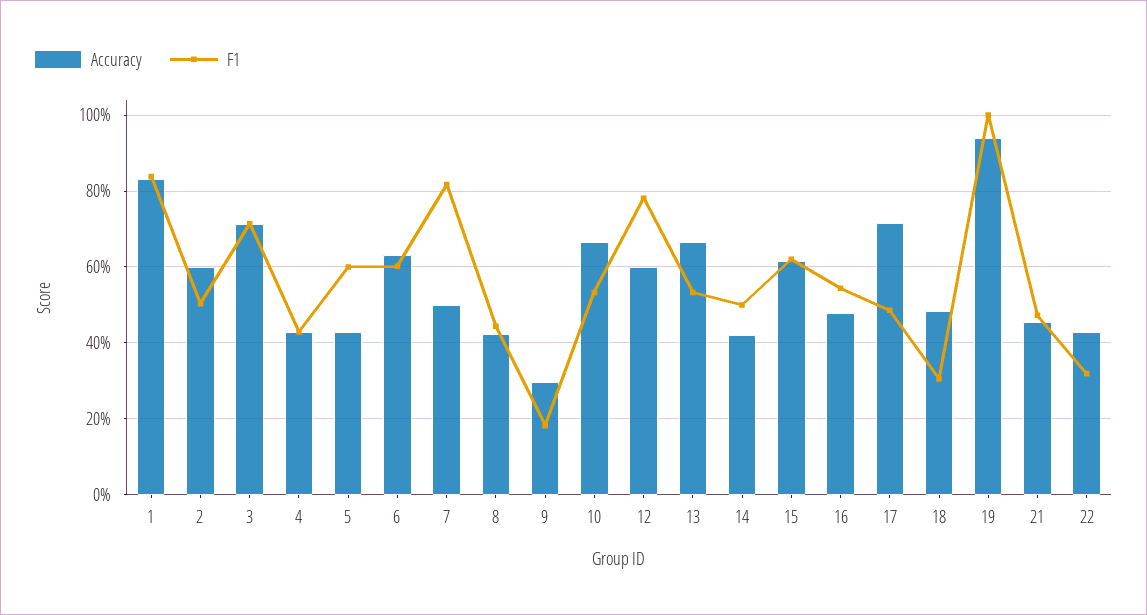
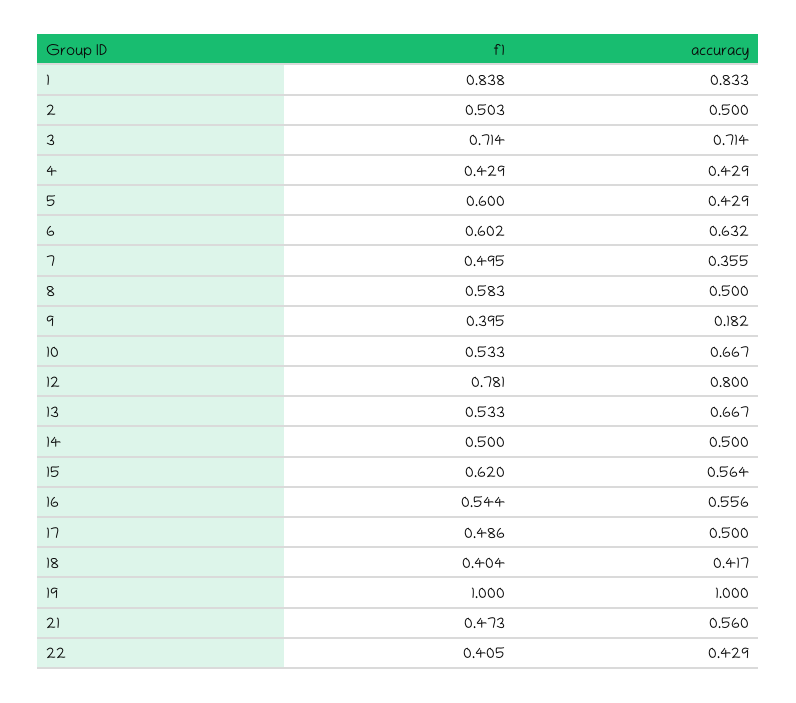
  {
    "Accuracy": {
      "1": 0.833,
-     "2": 0.6,
+     "2": 0.5,
      "3": 0.714,
      "4": 0.429,
      "5": 0.429,
      "6": 0.632,
-     "7": 0.5,
+     "7": 0.355,
-     "8": 0.42,
+     "8": 0.5,
-     "9": 0.3,
+     "9": 0.182,
      "10": 0.667,
-     "12": 0.6,
+     "12": 0.8,
      "13": 0.667,
-     "14": 0.42,
+     "14": 0.5,
-     "15": 0.62,
+     "15": 0.564,
-     "16": 0.48,
+     "16": 0.556,
-     "17": 0.72,
+     "17": 0.5,
-     "18": 0.48,
+     "18": 0.417,
-     "19": 0.94,
+     "19": 1,
-     "21": 0.46,
+     "21": 0.56,
      "22": 0.429
    },
    "F1": {
      "1": 0.838,
      "2": 0.503,
      "3": 0.714,
      "4": 0.429,
      "5": 0.6,
      "6": 0.602,
-     "7": 0.82,
+     "7": 0.495,
-     "8": 0.44,
+     "8": 0.583,
-     "9": 0.18,
+     "9": 0.395,
      "10": 0.533,
      "12": 0.781,
      "13": 0.533,
      "14": 0.5,
      "15": 0.62,
      "16": 0.544,
      "17": 0.486,
-     "18": 0.3,
+     "18": 0.404,
      "19": 1,
      "21": 0.473,
-     "22": 0.32
+     "22": 0.405
    }
  }

